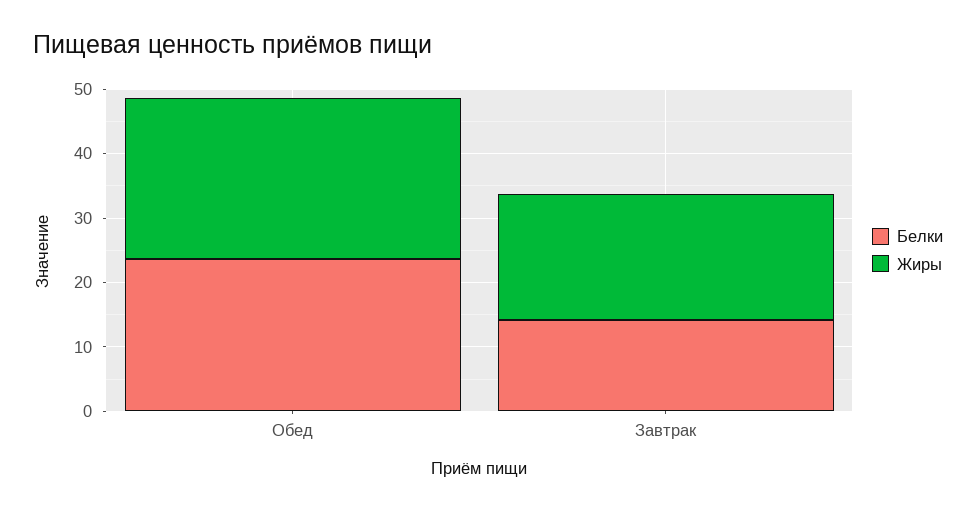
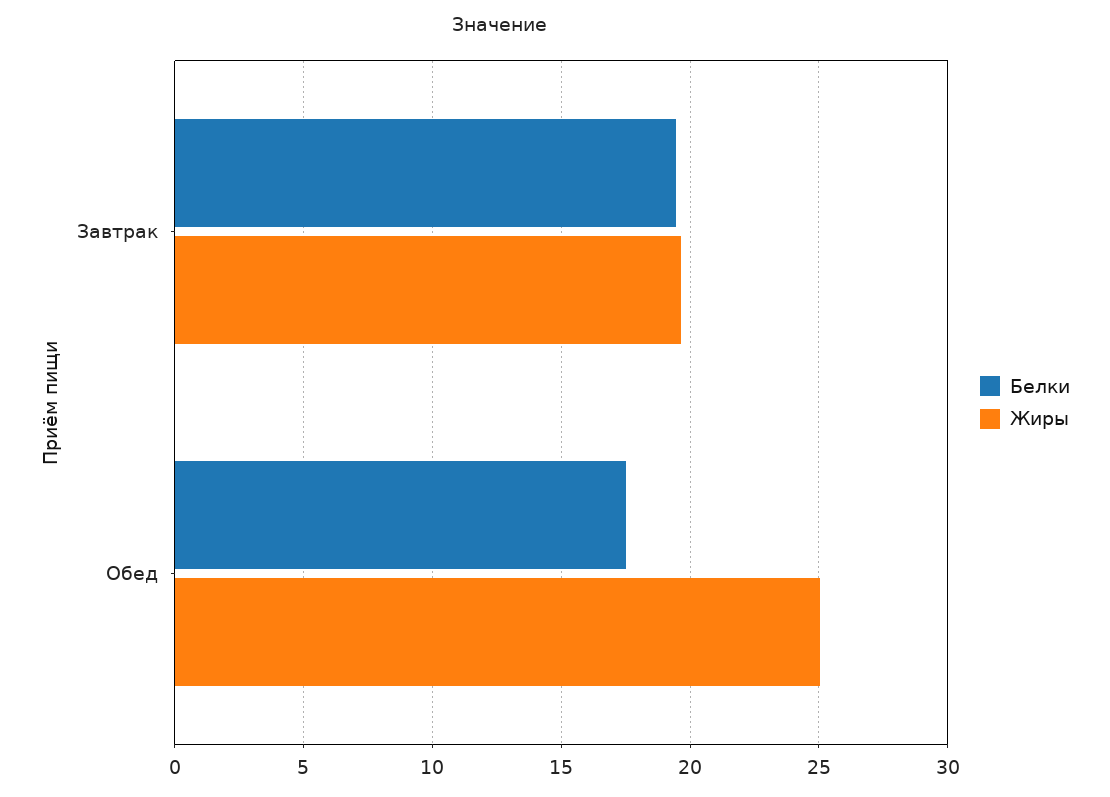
  {
    "Белки": {
-     "Обед": 24,
+     "Обед": 17.5,
-     "Завтрак": 14
+     "Завтрак": 19.5
    },
    "Жиры": {
      "Обед": 25,
      "Завтрак": 19.5
    }
  }

